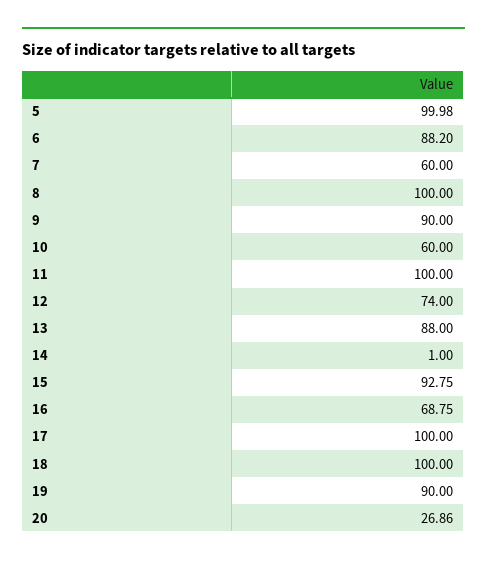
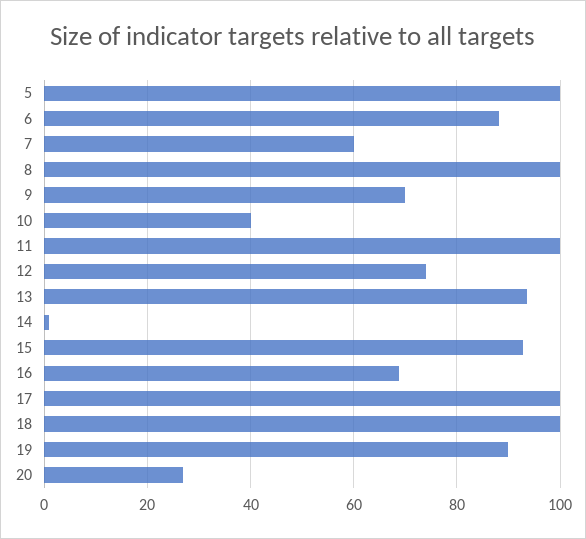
  {
    "5": 99.98,
    "6": 88.2,
    "7": 60,
    "8": 100,
-   "9": 90,
+   "9": 70,
-   "10": 60,
+   "10": 40,
    "11": 100,
    "12": 74,
-   "13": 88,
+   "13": 94,
    "14": 1,
    "15": 92.75,
    "16": 68.75,
    "17": 100,
    "18": 100,
    "19": 90,
    "20": 26.86
  }

